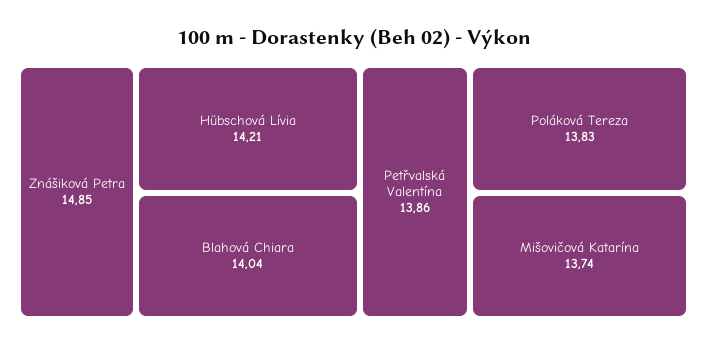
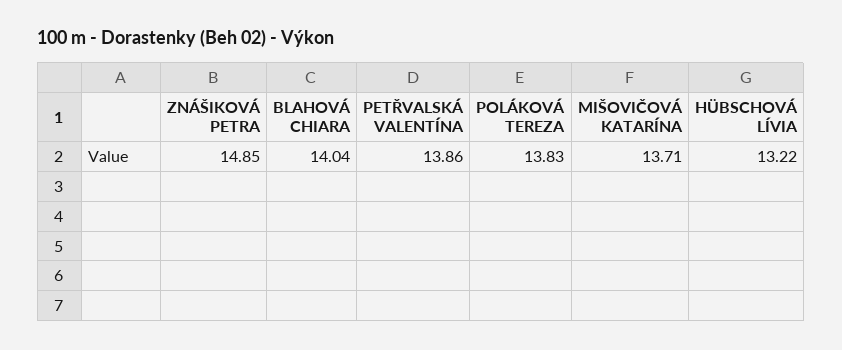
  {
    "Znášiková Petra": 14.85,
-   "Hübschová Lívia": 14.21,
+   "Hübschová Lívia": 13.22,
    "Blahová Chiara": 14.04,
    "Petřvalská Valentína": 13.86,
    "Poláková Tereza": 13.83,
-   "Mišovičová Katarína": 13.74
+   "Mišovičová Katarína": 13.71
  }

